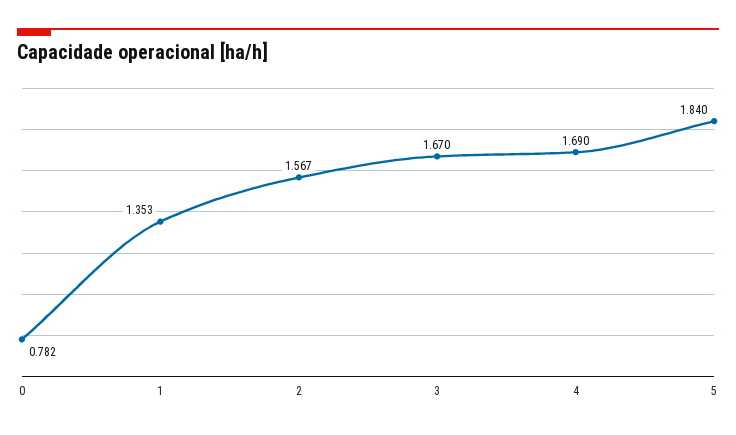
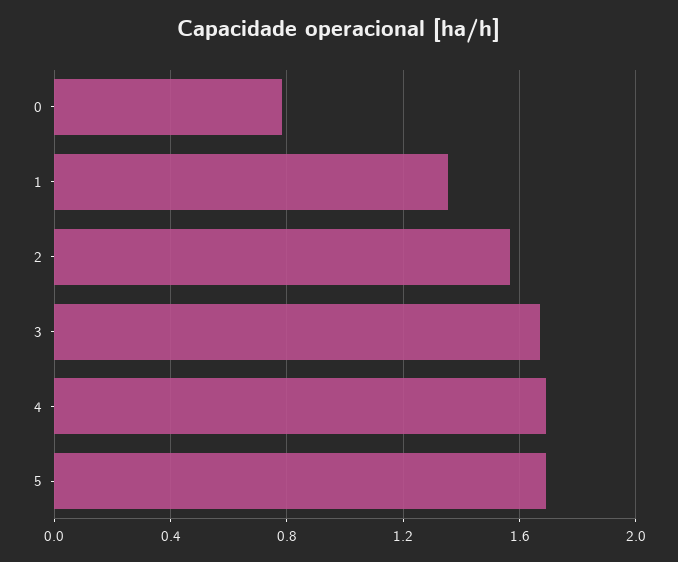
  {
    "0": 0.782,
    "1": 1.353,
    "2": 1.567,
    "3": 1.67,
    "4": 1.69,
-   "5": 1.84
+   "5": 1.7
  }

